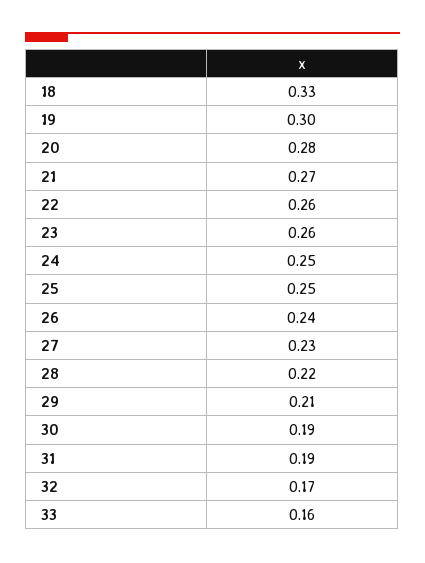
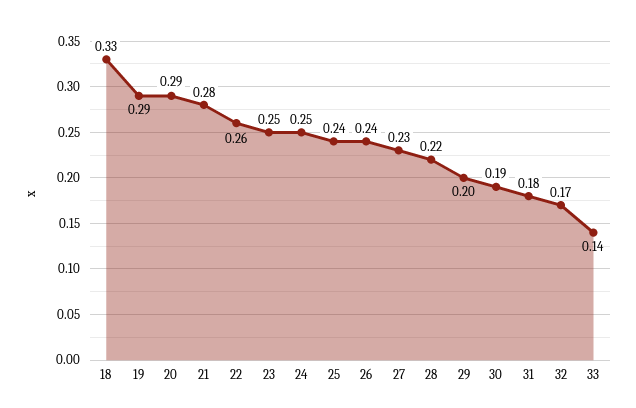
  {
    "18": 0.33,
-   "19": 0.3,
+   "19": 0.29,
-   "20": 0.28,
+   "20": 0.29,
-   "21": 0.27,
+   "21": 0.28,
    "22": 0.26,
-   "23": 0.26,
+   "23": 0.25,
    "24": 0.25,
-   "25": 0.25,
+   "25": 0.24,
    "26": 0.24,
    "27": 0.23,
    "28": 0.22,
-   "29": 0.21,
+   "29": 0.2,
    "30": 0.19,
-   "31": 0.19,
+   "31": 0.18,
    "32": 0.17,
-   "33": 0.16
+   "33": 0.14
  }

